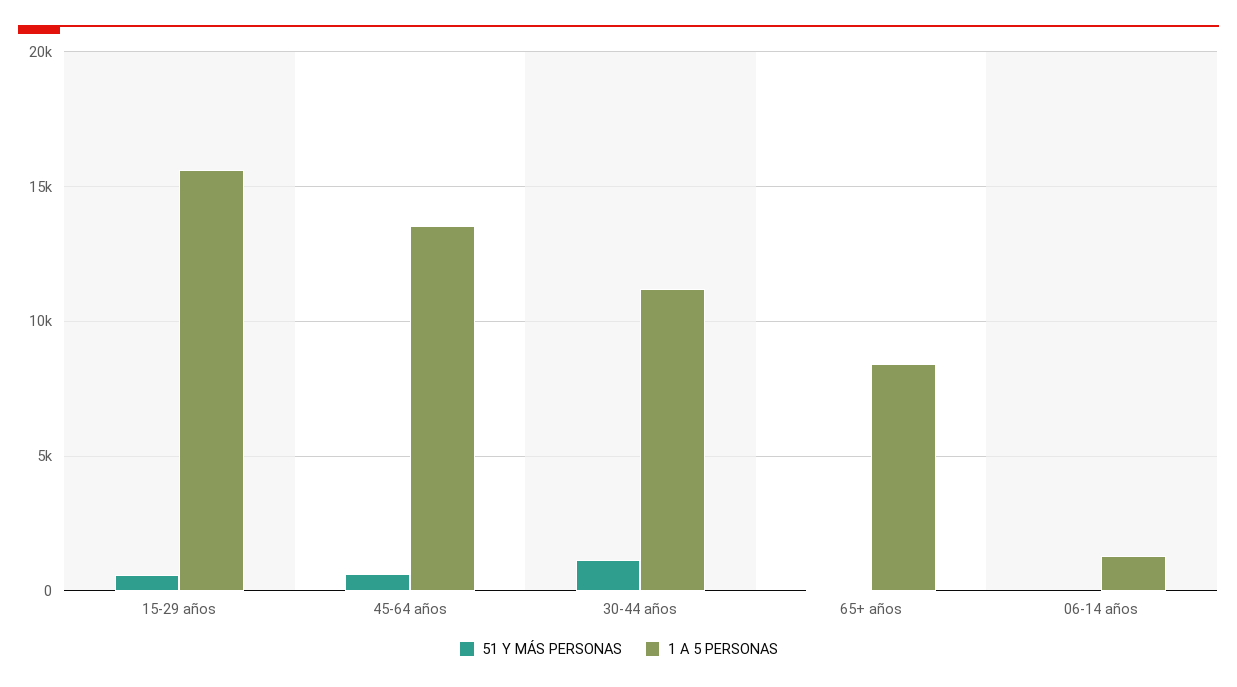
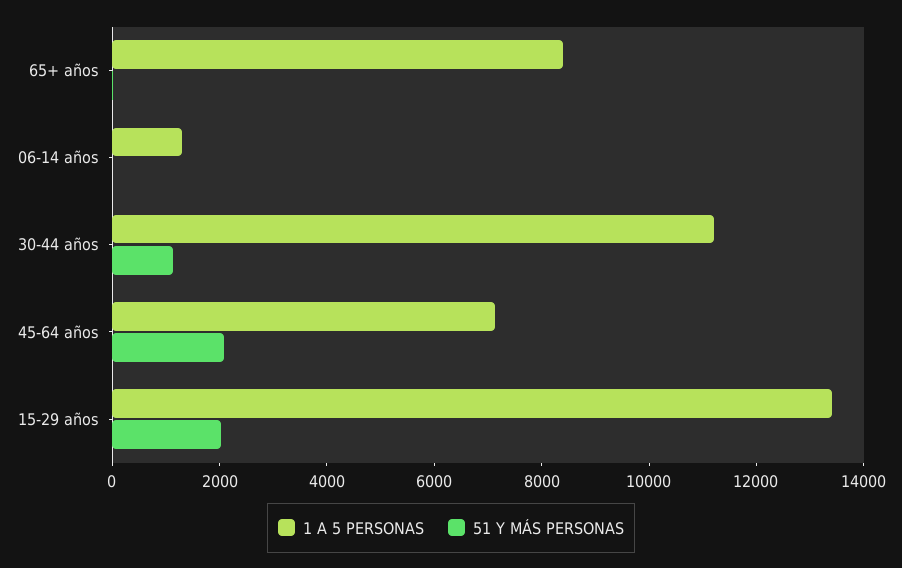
  {
    "51 Y MÁS PERSONAS": {
-     "15-29 años": 500,
+     "15-29 años": 2000,
-     "45-64 años": 500,
+     "45-64 años": 2000,
      "30-44 años": 1000,
      "65+ años": 0,
      "06-14 años": 0
    },
    "1 A 5 PERSONAS": {
-     "15-29 años": 15500,
+     "15-29 años": 13500,
-     "45-64 años": 13500,
+     "45-64 años": 7000,
      "30-44 años": 11000,
      "65+ años": 8500,
      "06-14 años": 1500
    }
  }

